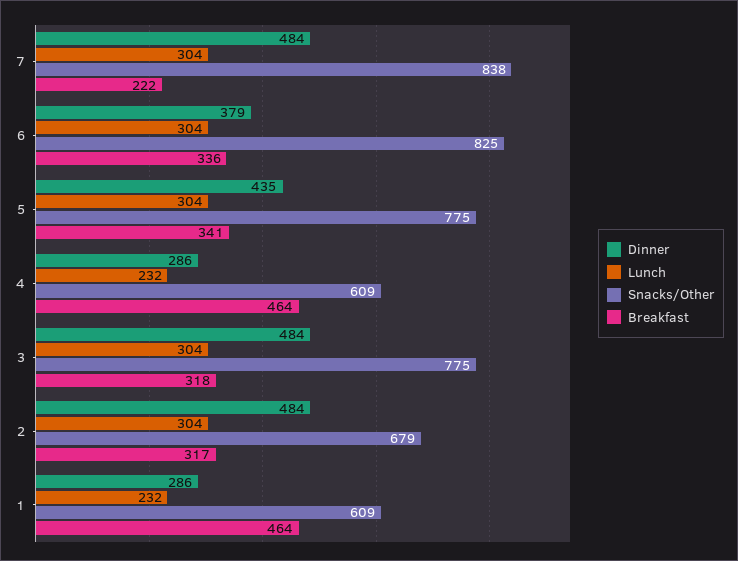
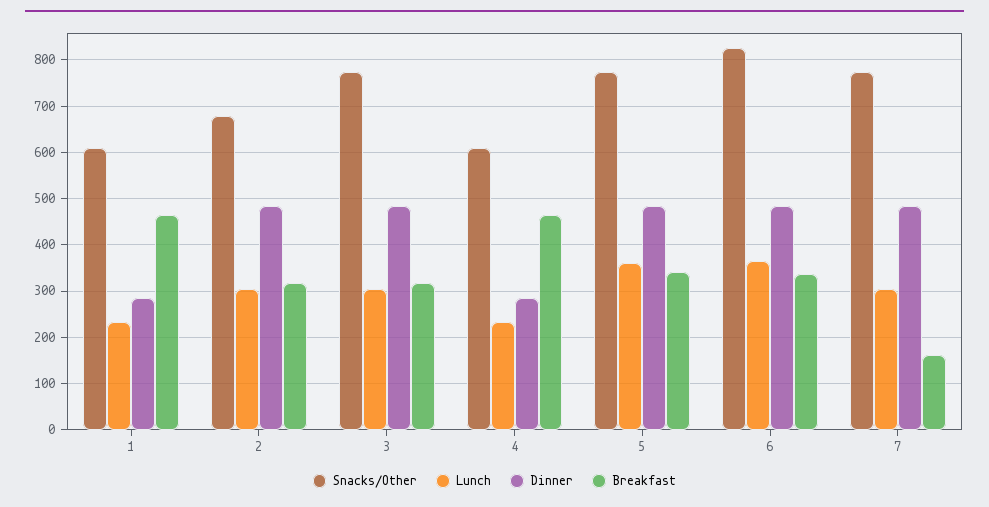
  {
    "Dinner": {
      "7": 484,
-     "6": 379,
+     "6": 480,
-     "5": 435,
+     "5": 480,
      "4": 286,
      "3": 484,
      "2": 484,
      "1": 286
    },
    "Lunch": {
      "7": 304,
-     "6": 304,
+     "6": 360,
-     "5": 304,
+     "5": 360,
      "4": 232,
      "3": 304,
      "2": 304,
      "1": 232
    },
    "Snacks/Other": {
-     "7": 838,
+     "7": 780,
      "6": 825,
      "5": 775,
      "4": 609,
      "3": 775,
      "2": 679,
      "1": 609
    },
    "Breakfast": {
-     "7": 222,
+     "7": 160,
      "6": 336,
      "5": 341,
      "4": 464,
      "3": 318,
      "2": 317,
      "1": 464
    }
  }

